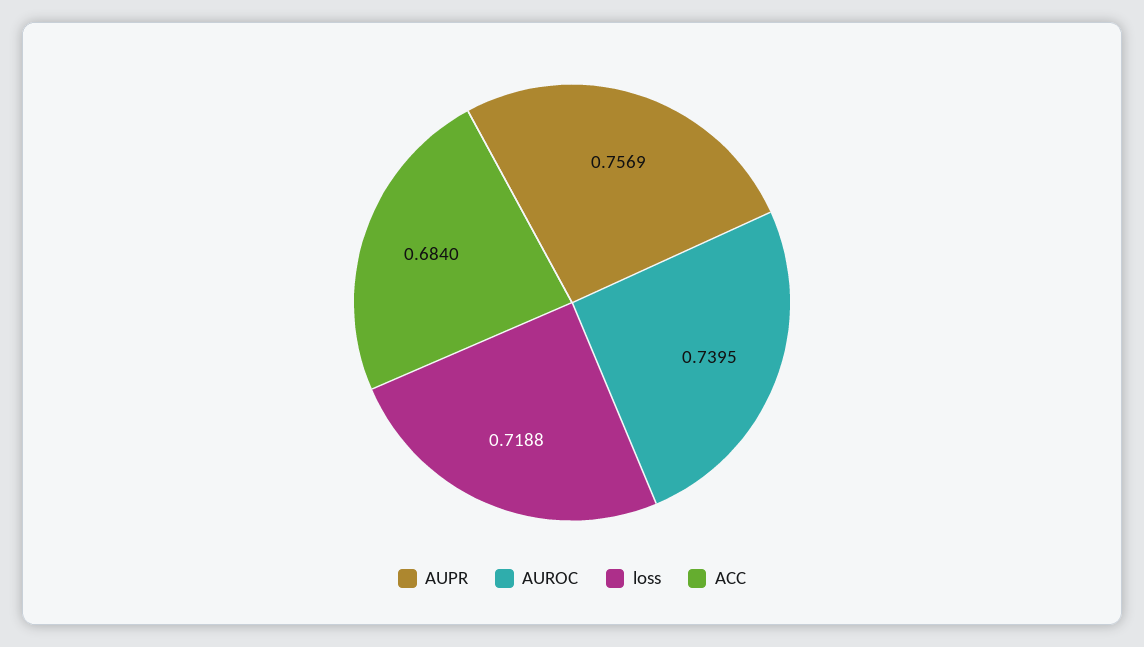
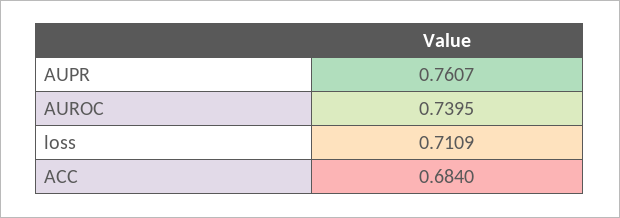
  {
-   "AUPR": 0.7569,
+   "AUPR": 0.7607,
    "AUROC": 0.7395,
-   "loss": 0.7188,
+   "loss": 0.7109,
    "ACC": 0.684
  }

